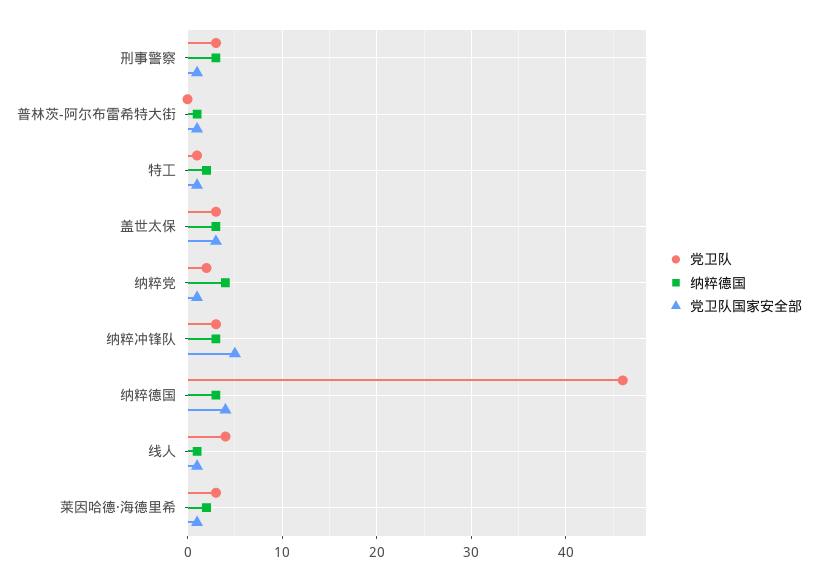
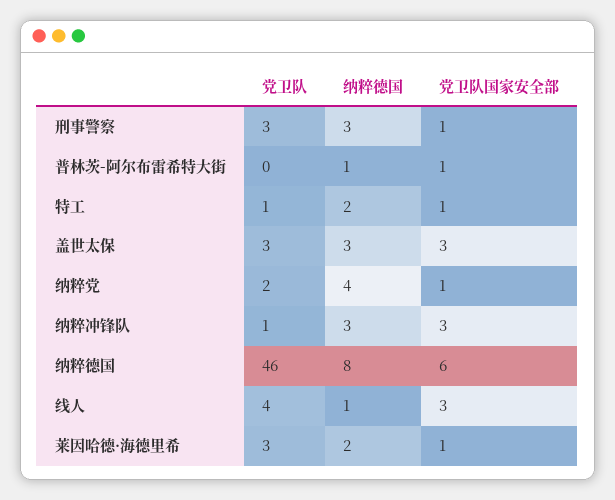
  {
    "党卫队": {
      "刑事警察": 3,
      "普林茨-阿尔布雷希特大街": 0,
      "特工": 1,
      "盖世太保": 3,
      "纳粹党": 2,
-     "纳粹冲锋队": 3,
+     "纳粹冲锋队": 1,
      "纳粹德国": 46,
      "线人": 4,
      "莱因哈德·海德里希": 3
    },
    "纳粹德国": {
      "刑事警察": 3,
      "普林茨-阿尔布雷希特大街": 1,
      "特工": 2,
      "盖世太保": 3,
      "纳粹党": 4,
      "纳粹冲锋队": 3,
-     "纳粹德国": 3,
+     "纳粹德国": 8,
      "线人": 1,
      "莱因哈德·海德里希": 2
    },
    "党卫队国家安全部": {
      "刑事警察": 1,
      "普林茨-阿尔布雷希特大街": 1,
      "特工": 1,
      "盖世太保": 3,
      "纳粹党": 1,
-     "纳粹冲锋队": 5,
+     "纳粹冲锋队": 3,
-     "纳粹德国": 4,
+     "纳粹德国": 6,
-     "线人": 1,
+     "线人": 3,
      "莱因哈德·海德里希": 1
    }
  }

